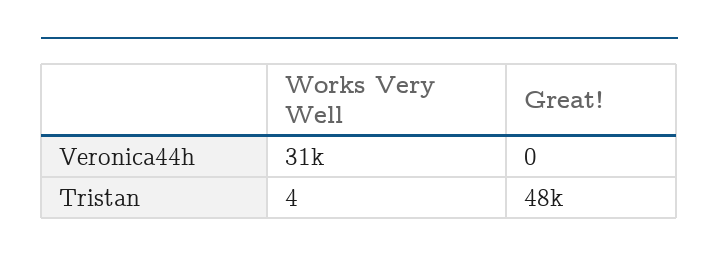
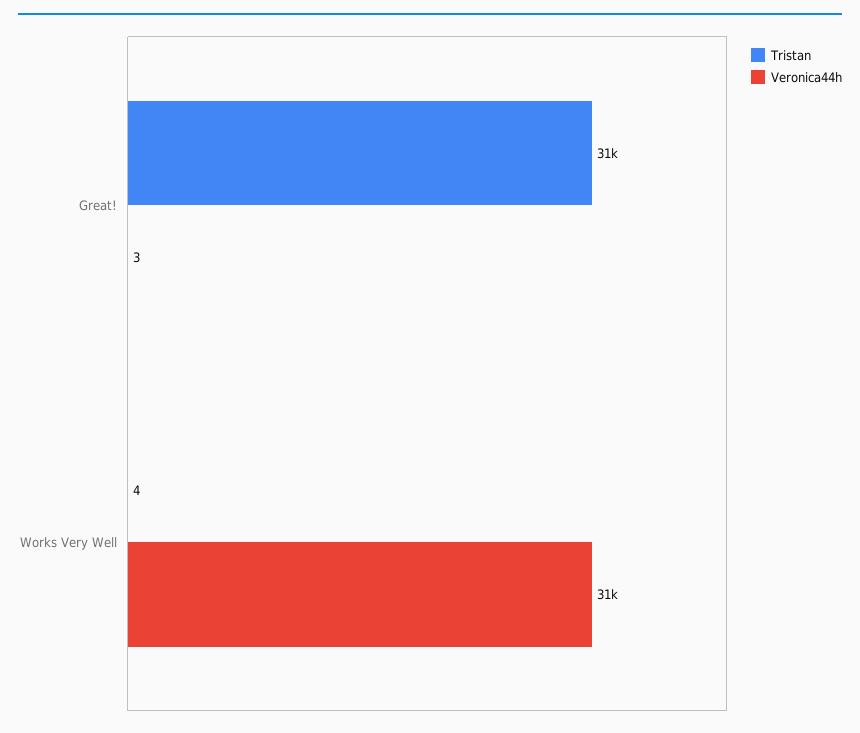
  {
    "Veronica44h": {
      "Works Very Well": 31000,
-     "Great!": 0
+     "Great!": 3
    },
    "Tristan": {
      "Works Very Well": 4,
-     "Great!": 48000
+     "Great!": 31000
    }
  }

